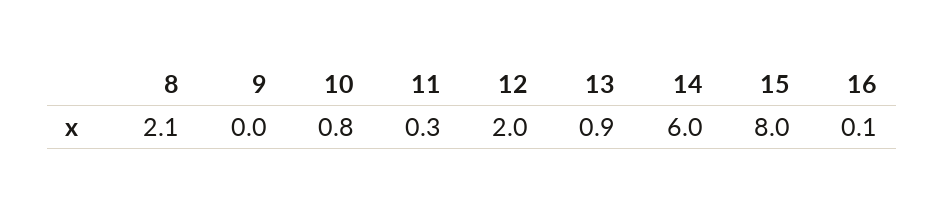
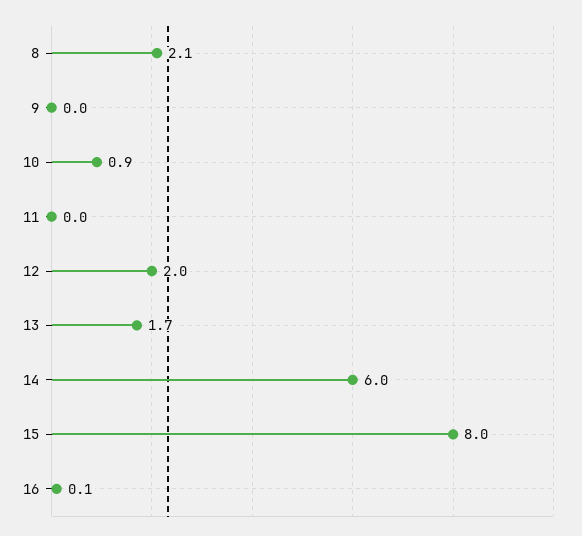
  {
    "8": 2.1,
    "9": 0,
-   "10": 0.8,
+   "10": 0.9,
-   "11": 0.3,
+   "11": 0,
    "12": 2,
-   "13": 0.9,
+   "13": 1.7,
    "14": 6,
    "15": 8,
    "16": 0.1
  }

